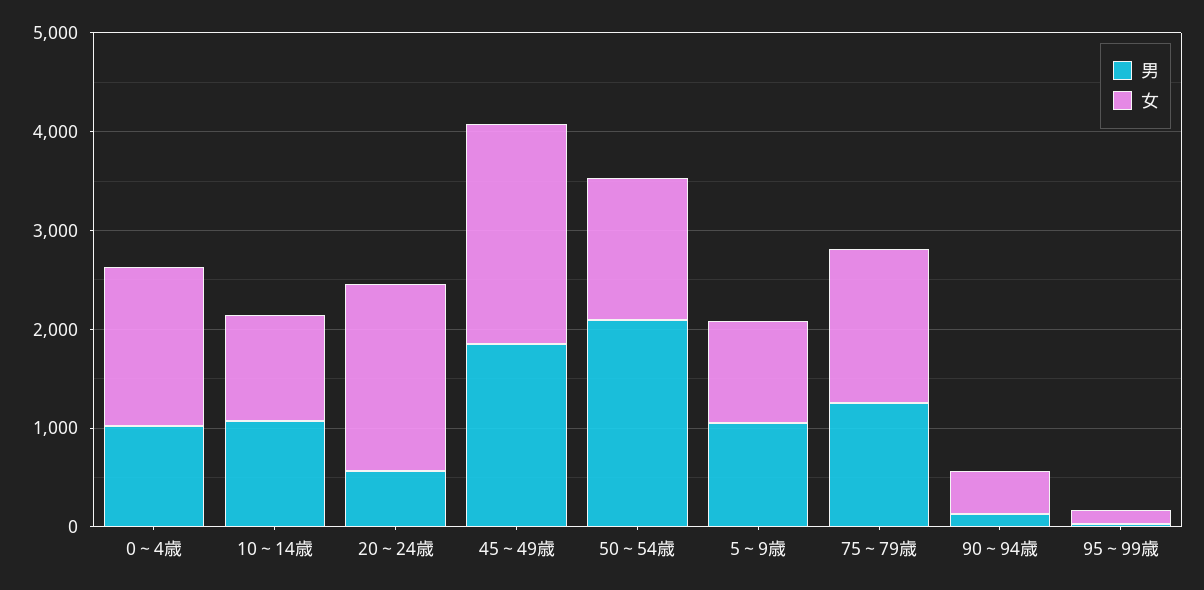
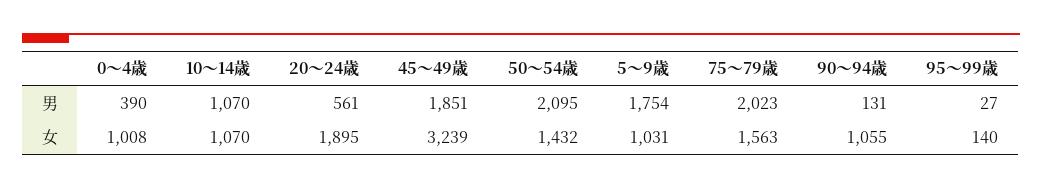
  {
    "男": {
-     "0～4歳": 1000,
+     "0～4歳": 390,
      "10～14歳": 1070,
      "20～24歳": 561,
      "45～49歳": 1851,
      "50～54歳": 2095,
-     "5～9歳": 1000,
+     "5～9歳": 1754,
-     "75～79歳": 1200,
+     "75～79歳": 2023,
      "90～94歳": 131,
      "95～99歳": 27
    },
    "女": {
-     "0～4歳": 1600,
+     "0～4歳": 1008,
      "10～14歳": 1070,
      "20～24歳": 1895,
-     "45～49歳": 2200,
+     "45～49歳": 3239,
      "50～54歳": 1432,
      "5～9歳": 1031,
      "75～79歳": 1563,
-     "90～94歳": 400,
+     "90～94歳": 1055,
      "95～99歳": 140
    }
  }

